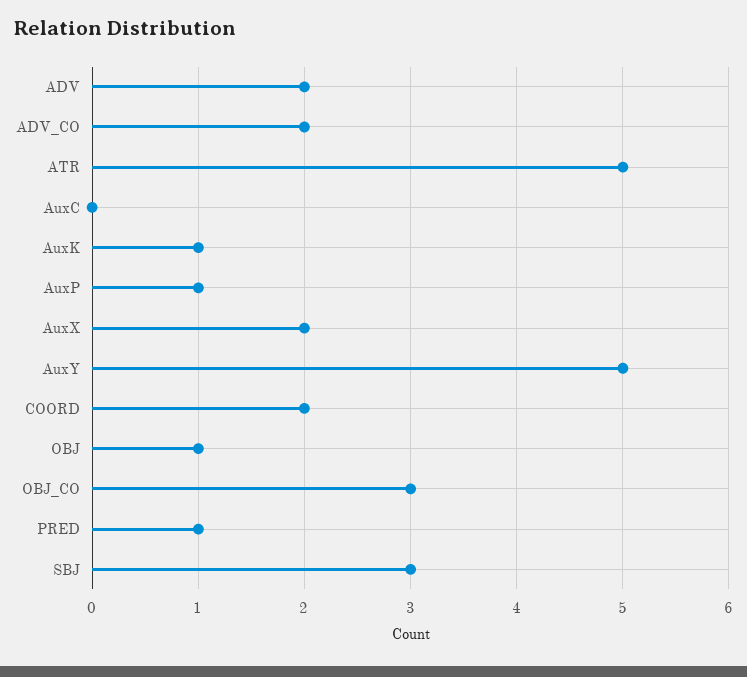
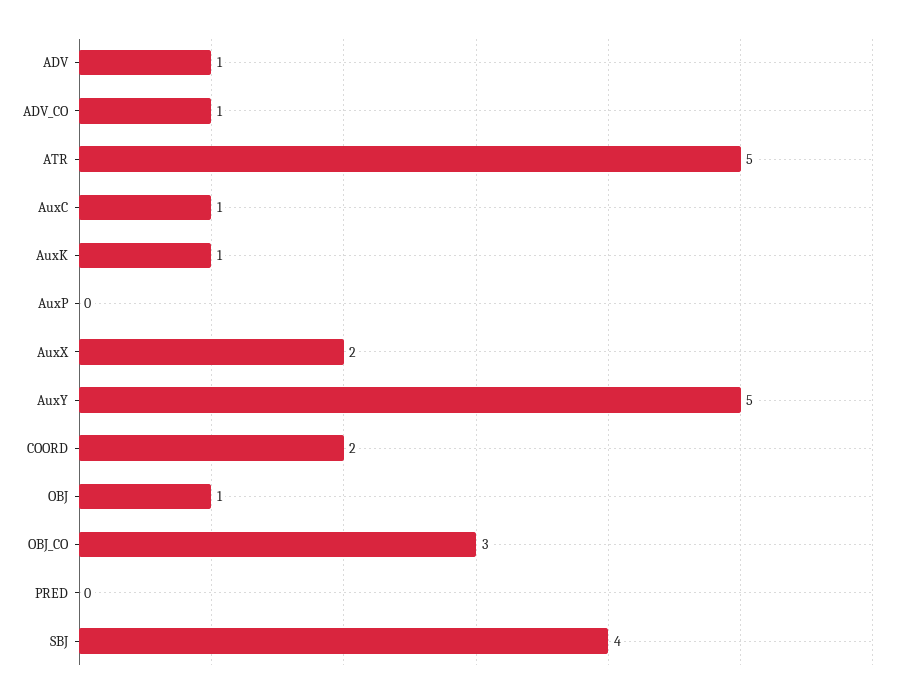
  {
-   "ADV": 2,
+   "ADV": 1,
-   "ADV_CO": 2,
+   "ADV_CO": 1,
    "ATR": 5,
-   "AuxC": 0,
+   "AuxC": 1,
    "AuxK": 1,
-   "AuxP": 1,
+   "AuxP": 0,
    "AuxX": 2,
    "AuxY": 5,
    "COORD": 2,
    "OBJ": 1,
    "OBJ_CO": 3,
-   "PRED": 1,
+   "PRED": 0,
-   "SBJ": 3
+   "SBJ": 4
  }

